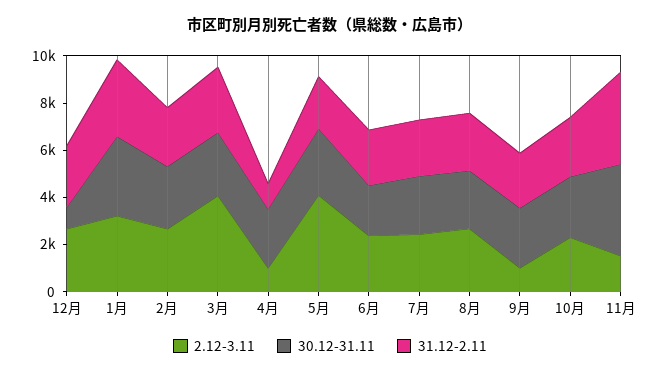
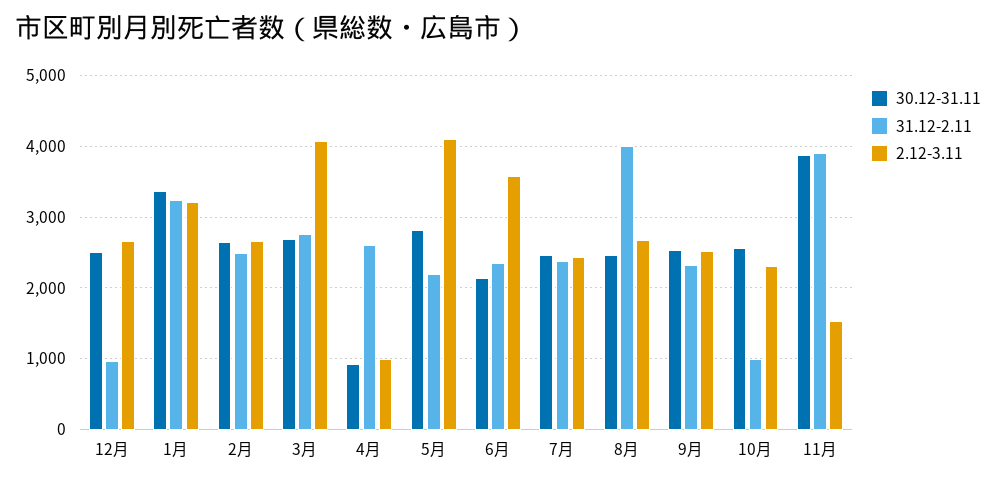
  {
    "2.12-3.11": {
      "12月": 2700,
      "1月": 3200,
      "2月": 2700,
      "3月": 4100,
      "4月": 1000,
      "5月": 4100,
-     "6月": 2500,
+     "6月": 3600,
      "7月": 2400,
      "8月": 2700,
-     "9月": 1000,
+     "9月": 2500,
      "10月": 2300,
      "11月": 1500
    },
    "30.12-31.11": {
-     "12月": 1000,
+     "12月": 2500,
      "1月": 3400,
      "2月": 2600,
      "3月": 2700,
-     "4月": 2500,
+     "4月": 900,
      "5月": 2800,
      "6月": 2100,
      "7月": 2500,
      "8月": 2500,
      "9月": 2500,
      "10月": 2600,
      "11月": 3900
    },
    "31.12-2.11": {
-     "12月": 2500,
+     "12月": 1000,
      "1月": 3200,
      "2月": 2500,
      "3月": 2800,
-     "4月": 1000,
+     "4月": 2600,
      "5月": 2200,
      "6月": 2300,
      "7月": 2400,
-     "8月": 2500,
+     "8月": 4000,
      "9月": 2300,
-     "10月": 2500,
+     "10月": 1000,
      "11月": 3900
    }
  }

